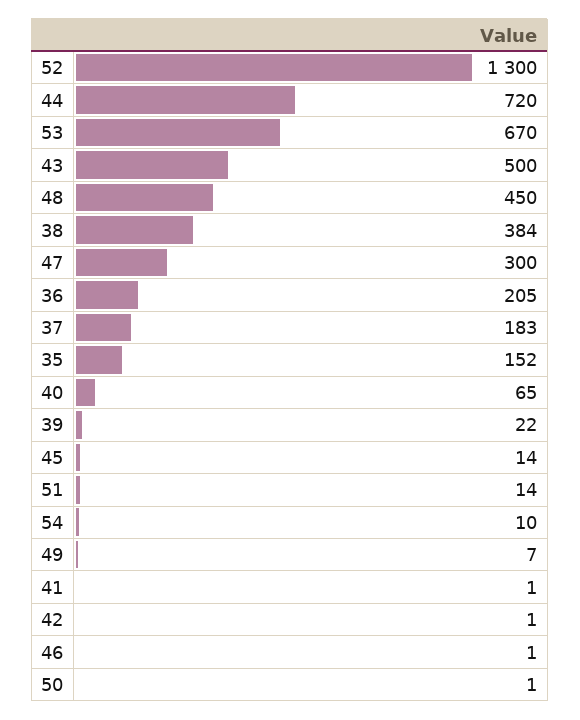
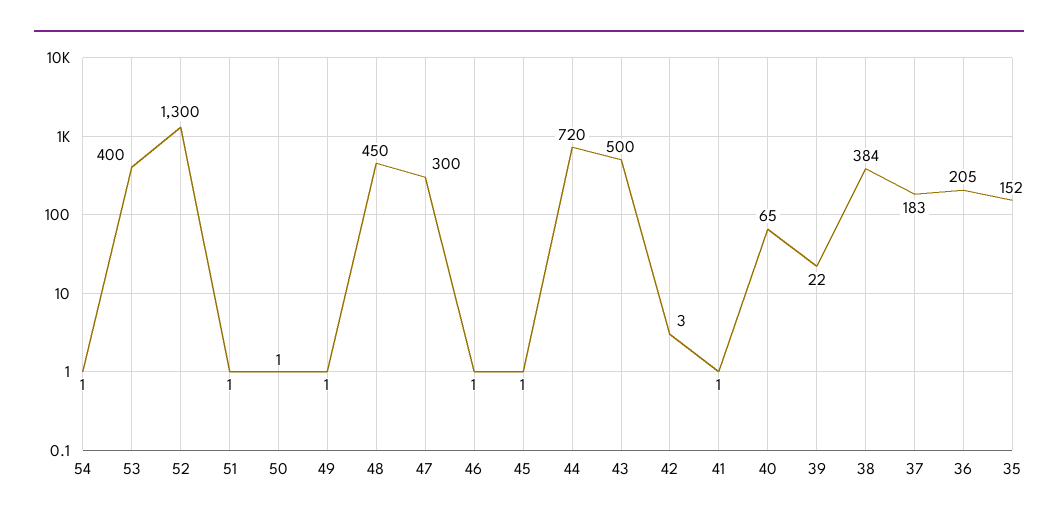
  {
    "52": 1300,
    "44": 720,
-   "53": 670,
+   "53": 400,
    "43": 500,
    "48": 450,
    "38": 384,
    "47": 300,
    "36": 205,
    "37": 183,
    "35": 152,
    "40": 65,
    "39": 22,
-   "45": 14,
+   "45": 1,
-   "51": 14,
+   "51": 1,
-   "54": 10,
+   "54": 1,
-   "49": 7,
+   "49": 1,
    "41": 1,
-   "42": 1,
+   "42": 3,
    "46": 1,
    "50": 1
  }

